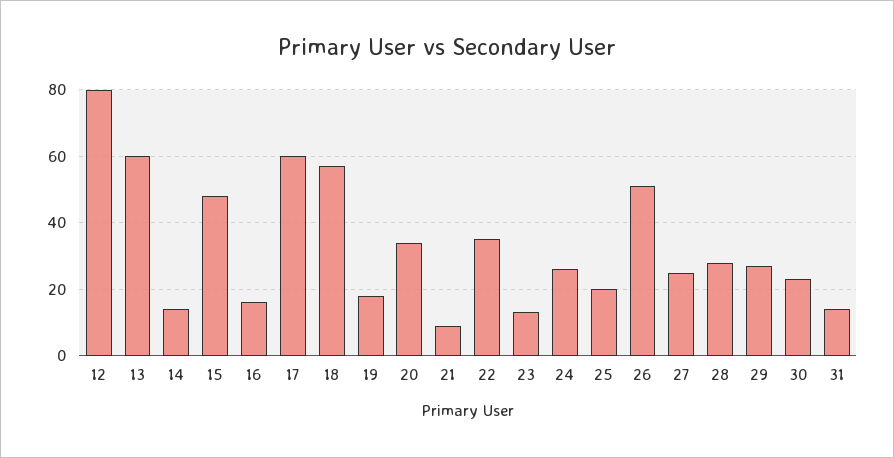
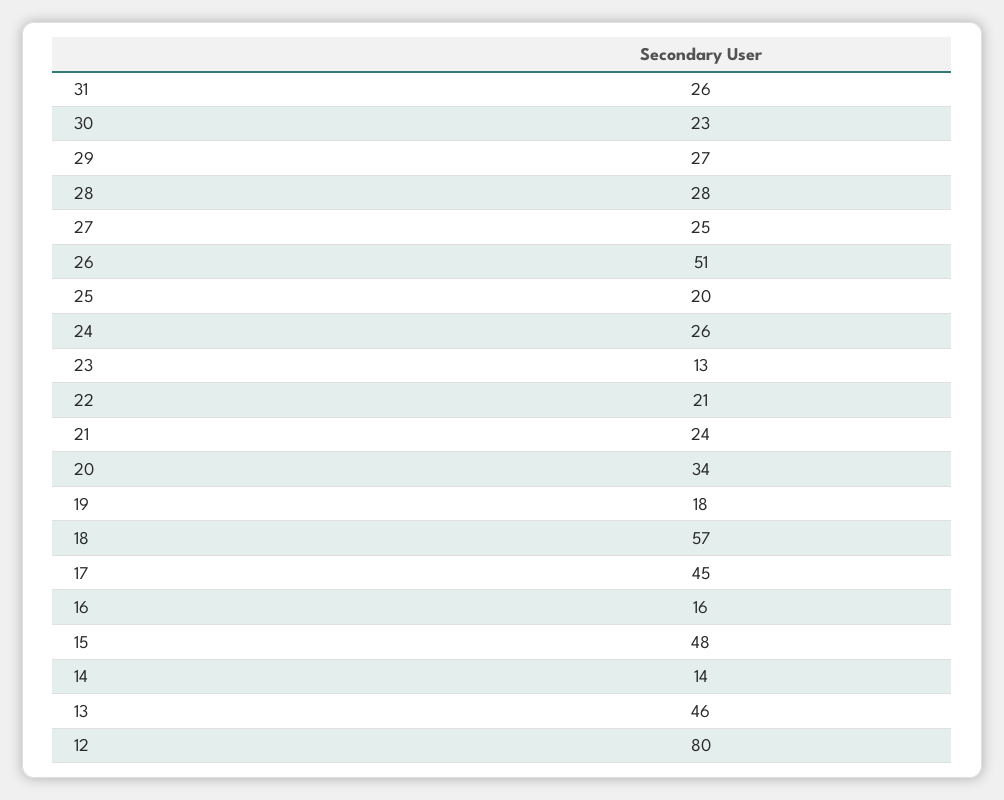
  {
    "12": 80,
-   "13": 60,
+   "13": 46,
    "14": 14,
    "15": 48,
    "16": 16,
-   "17": 60,
+   "17": 45,
    "18": 57,
    "19": 18,
    "20": 34,
-   "21": 10,
+   "21": 24,
-   "22": 35,
+   "22": 21,
    "23": 13,
    "24": 26,
    "25": 20,
    "26": 51,
    "27": 25,
    "28": 28,
    "29": 27,
    "30": 23,
-   "31": 15
+   "31": 26
  }

